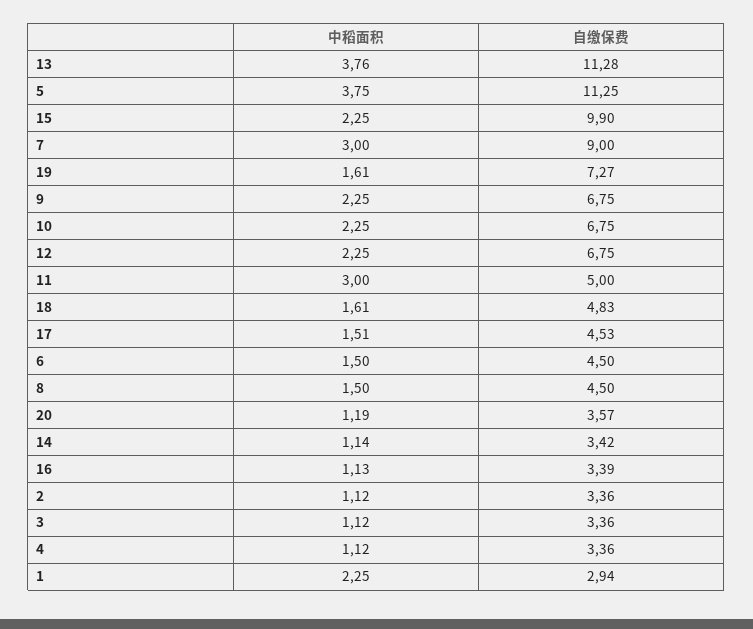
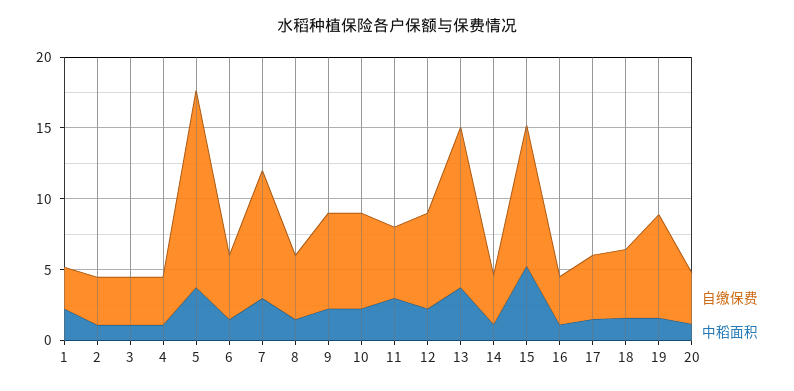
  {
    "中稻面积": {
      "13": 3.76,
      "5": 3.75,
-     "15": 2.25,
+     "15": 5,
      "7": 3,
      "19": 1.61,
      "9": 2.25,
      "10": 2.25,
      "12": 2.25,
      "11": 3,
      "18": 1.61,
      "17": 1.51,
      "6": 1.5,
      "8": 1.5,
      "20": 1.19,
      "14": 1.14,
      "16": 1.13,
      "2": 1.12,
      "3": 1.12,
      "4": 1.12,
      "1": 2.25
    },
    "自缴保费": {
      "13": 11.28,
-     "5": 11.25,
+     "5": 14,
      "15": 9.9,
      "7": 9,
      "19": 7.27,
      "9": 6.75,
      "10": 6.75,
      "12": 6.75,
      "11": 5,
      "18": 4.83,
      "17": 4.53,
      "6": 4.5,
      "8": 4.5,
      "20": 3.57,
      "14": 3.42,
      "16": 3.39,
      "2": 3.36,
      "3": 3.36,
      "4": 3.36,
      "1": 2.94
    }
  }

